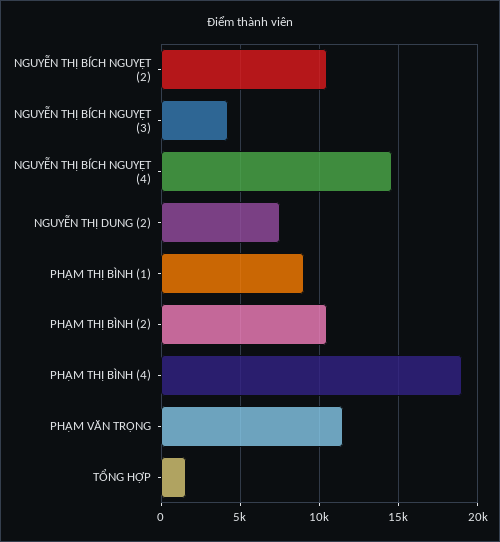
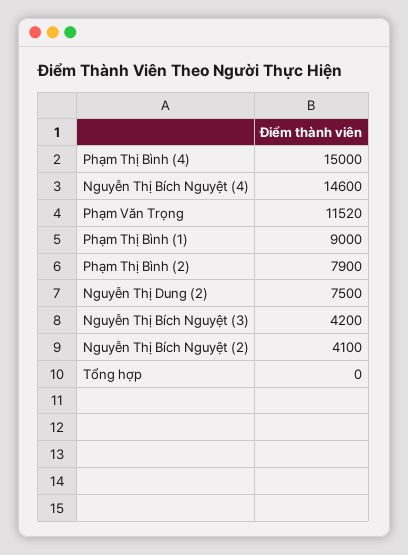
  {
-   "NGUYỄN THỊ BÍCH NGUYỆT (2)": 10500,
+   "NGUYỄN THỊ BÍCH NGUYỆT (2)": 4100,
    "NGUYỄN THỊ BÍCH NGUYỆT (3)": 4200,
    "NGUYỄN THỊ BÍCH NGUYỆT (4)": 14600,
    "NGUYỄN THỊ DUNG (2)": 7500,
    "PHẠM THỊ BÌNH (1)": 9000,
-   "PHẠM THỊ BÌNH (2)": 10500,
+   "PHẠM THỊ BÌNH (2)": 7900,
-   "PHẠM THỊ BÌNH (4)": 19000,
+   "PHẠM THỊ BÌNH (4)": 15000,
    "PHẠM VĂN TRỌNG": 11520,
-   "TỔNG HỢP": 1500
+   "TỔNG HỢP": 0
  }

